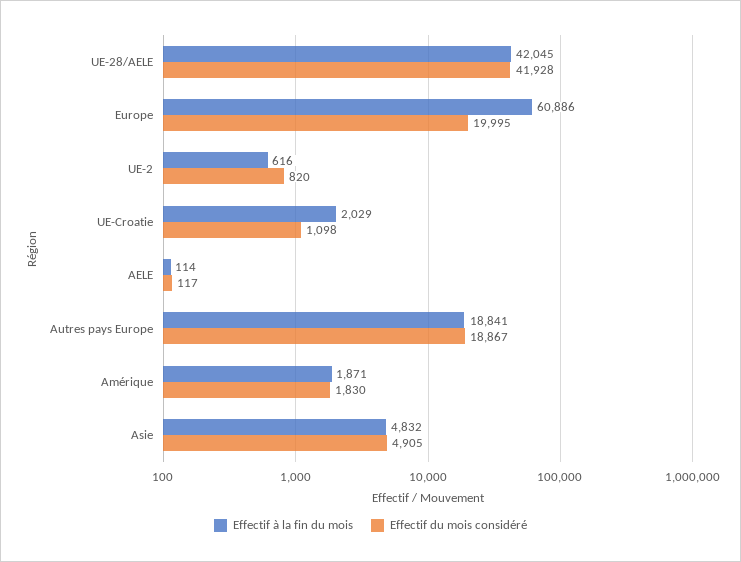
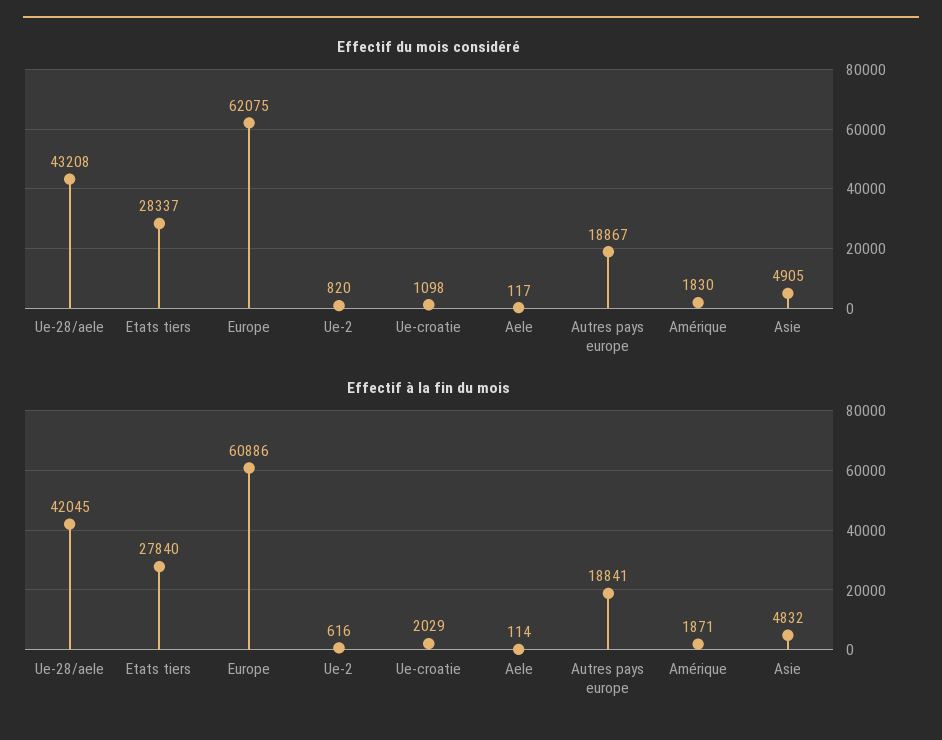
  {
    "Effectif à la fin du mois": {
      "UE-28/AELE": 42045,
      "Europe": 60886,
      "UE-2": 616,
      "UE-Croatie": 2029,
      "AELE": 114,
      "Autres pays Europe": 18841,
      "Amérique": 1871,
-     "Asie": 4832
+     "Asie": 4832,
+     "Etats tiers": 27840
    },
    "Effectif du mois considéré": {
-     "UE-28/AELE": 41928,
+     "UE-28/AELE": 43208,
-     "Europe": 19995,
+     "Europe": 62075,
      "UE-2": 820,
      "UE-Croatie": 1098,
      "AELE": 117,
      "Autres pays Europe": 18867,
      "Amérique": 1830,
-     "Asie": 4905
+     "Asie": 4905,
+     "Etats tiers": 28337
    }
  }

